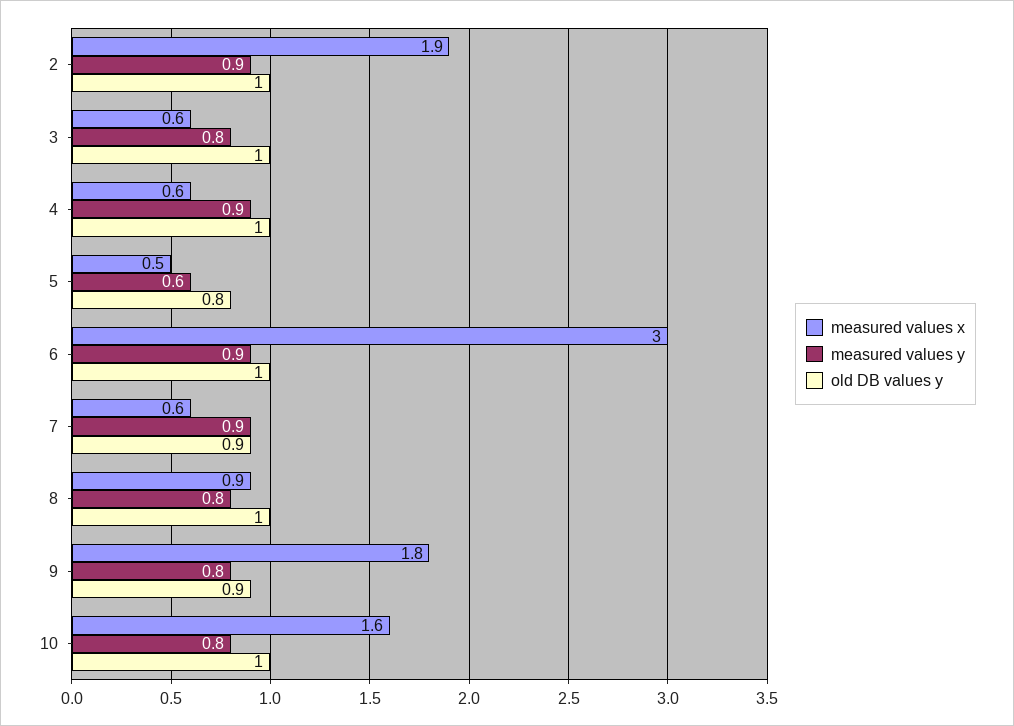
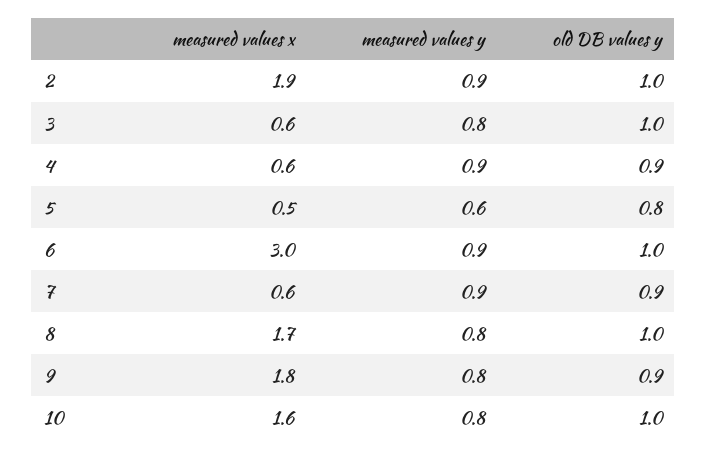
  {
    "measured values x": {
      "2": 1.9,
      "3": 0.6,
      "4": 0.6,
      "5": 0.5,
      "6": 3,
      "7": 0.6,
-     "8": 0.9,
+     "8": 1.7,
      "9": 1.8,
      "10": 1.6
    },
    "measured values y": {
      "2": 0.9,
      "3": 0.8,
      "4": 0.9,
      "5": 0.6,
      "6": 0.9,
      "7": 0.9,
      "8": 0.8,
      "9": 0.8,
      "10": 0.8
    },
    "old DB values y": {
      "2": 1,
      "3": 1,
-     "4": 1,
+     "4": 0.9,
      "5": 0.8,
      "6": 1,
      "7": 0.9,
      "8": 1,
      "9": 0.9,
      "10": 1
    }
  }

